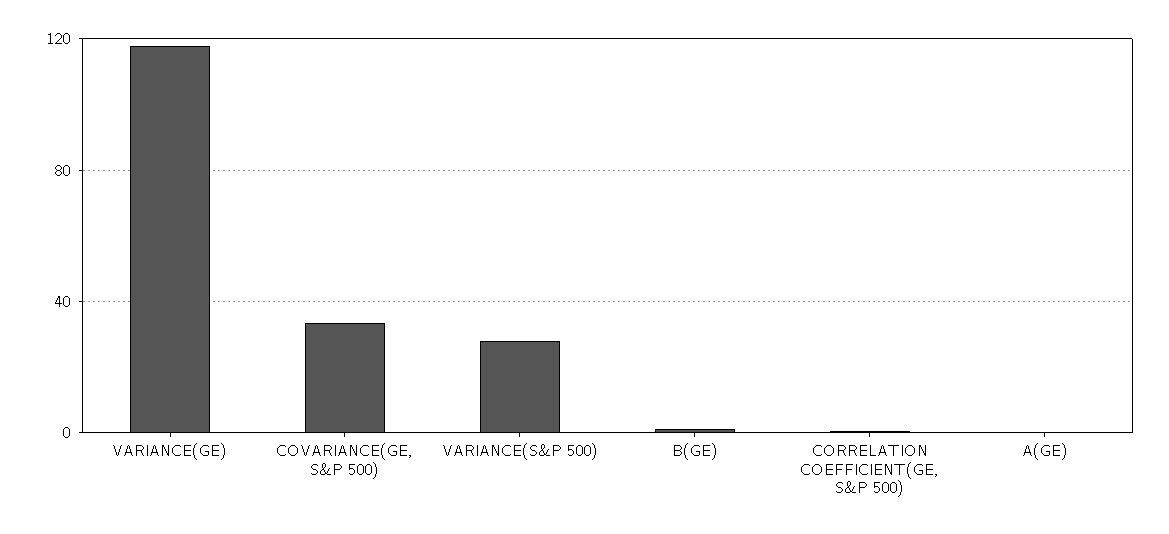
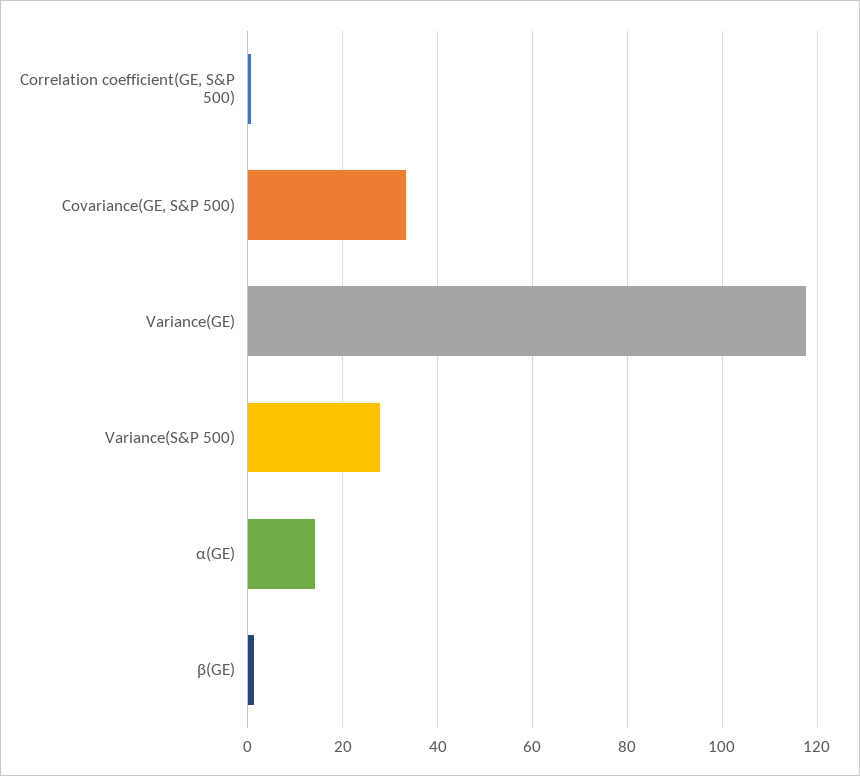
  {
    "VARIANCE(GE)": 118,
    "COVARIANCE(GE, S&P 500)": 34,
    "VARIANCE(S&P 500)": 28,
    "Β(GE)": 2,
    "CORRELATION COEFFICIENT(GE, S&P 500)": 0,
-   "Α(GE)": 0
+   "Α(GE)": 14
  }

